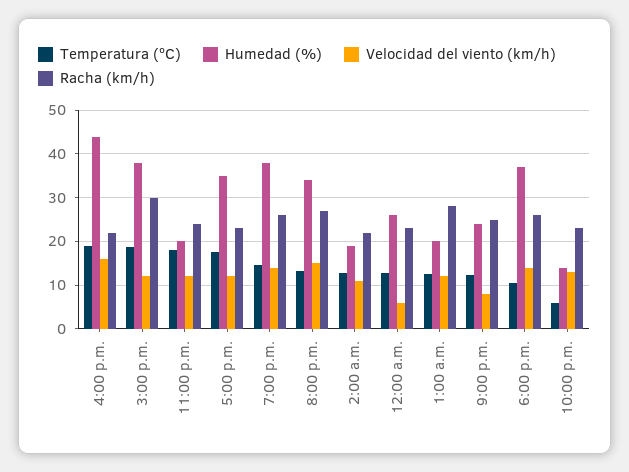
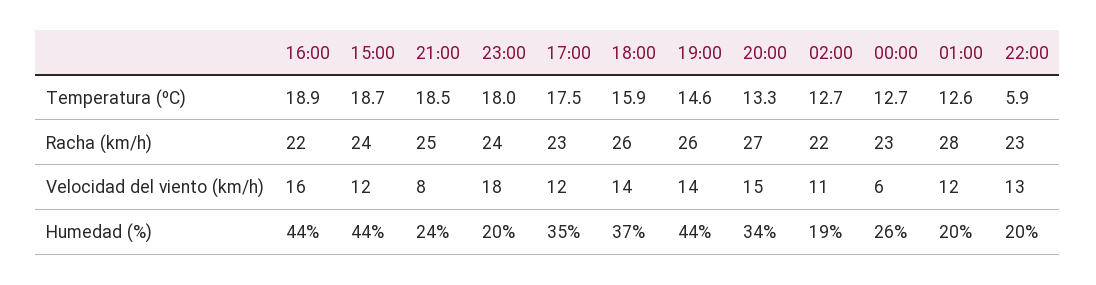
  {
    "Temperatura (ºC)": {
      "4:00 p.m.": 18.9,
      "3:00 p.m.": 18.7,
      "11:00 p.m.": 18,
      "5:00 p.m.": 17.5,
      "7:00 p.m.": 14.6,
      "8:00 p.m.": 13.3,
      "2:00 a.m.": 12.7,
      "12:00 a.m.": 12.7,
      "1:00 a.m.": 12.6,
-     "9:00 p.m.": 12,
+     "9:00 p.m.": 18.5,
-     "6:00 p.m.": 10,
+     "6:00 p.m.": 15.9,
      "10:00 p.m.": 5.9
    },
    "Humedad (%)": {
      "4:00 p.m.": 44,
-     "3:00 p.m.": 38,
+     "3:00 p.m.": 44,
      "11:00 p.m.": 20,
      "5:00 p.m.": 35,
-     "7:00 p.m.": 38,
+     "7:00 p.m.": 44,
      "8:00 p.m.": 34,
      "2:00 a.m.": 19,
      "12:00 a.m.": 26,
      "1:00 a.m.": 20,
      "9:00 p.m.": 24,
      "6:00 p.m.": 37,
-     "10:00 p.m.": 14
+     "10:00 p.m.": 20
    },
    "Velocidad del viento (km/h)": {
      "4:00 p.m.": 16,
      "3:00 p.m.": 12,
-     "11:00 p.m.": 12,
+     "11:00 p.m.": 18,
      "5:00 p.m.": 12,
      "7:00 p.m.": 14,
      "8:00 p.m.": 15,
      "2:00 a.m.": 11,
      "12:00 a.m.": 6,
      "1:00 a.m.": 12,
      "9:00 p.m.": 8,
      "6:00 p.m.": 14,
      "10:00 p.m.": 13
    },
    "Racha (km/h)": {
      "4:00 p.m.": 22,
-     "3:00 p.m.": 30,
+     "3:00 p.m.": 24,
      "11:00 p.m.": 24,
      "5:00 p.m.": 23,
      "7:00 p.m.": 26,
      "8:00 p.m.": 27,
      "2:00 a.m.": 22,
      "12:00 a.m.": 23,
      "1:00 a.m.": 28,
      "9:00 p.m.": 25,
      "6:00 p.m.": 26,
      "10:00 p.m.": 23
    }
  }

